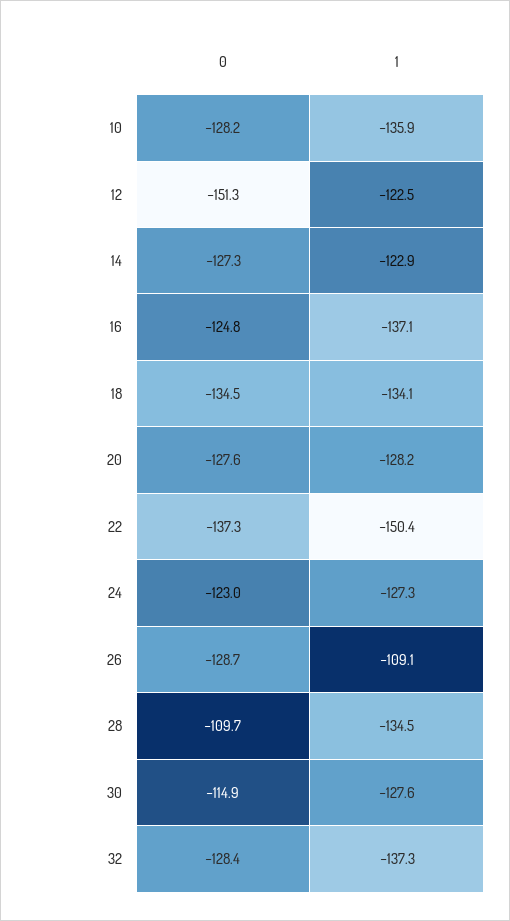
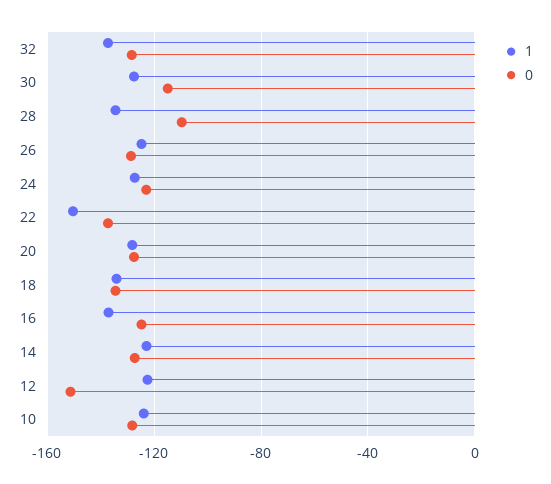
  {
    "0": {
      "10": -128.2,
      "12": -151.3,
      "14": -127.3,
      "16": -124.8,
      "18": -134.5,
      "20": -127.6,
      "22": -137.3,
      "24": -123,
      "26": -128.7,
      "28": -109.7,
      "30": -114.9,
      "32": -128.4
    },
    "1": {
-     "10": -135.9,
+     "10": -125,
      "12": -122.5,
      "14": -122.9,
      "16": -137.1,
      "18": -134.1,
      "20": -128.2,
      "22": -150.4,
      "24": -127.3,
-     "26": -109.1,
+     "26": -125,
      "28": -134.5,
      "30": -127.6,
      "32": -137.3
    }
  }

